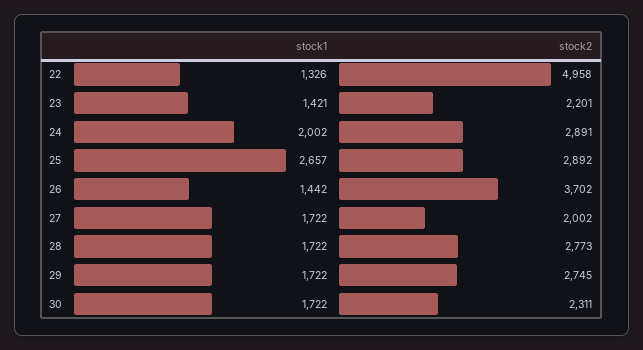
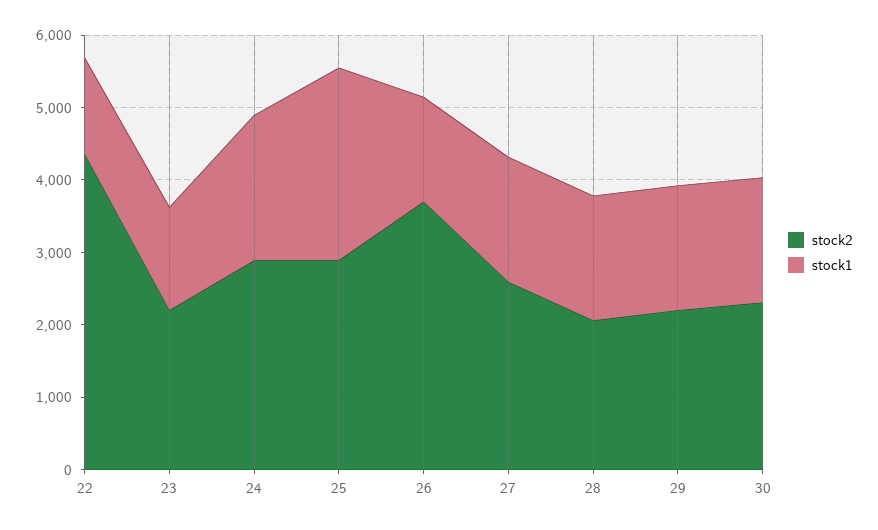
  {
    "stock1": {
      "22": 1326,
      "23": 1421,
      "24": 2002,
      "25": 2657,
      "26": 1442,
      "27": 1722,
      "28": 1722,
      "29": 1722,
      "30": 1722
    },
    "stock2": {
-     "22": 4958,
+     "22": 4400,
      "23": 2201,
      "24": 2891,
      "25": 2892,
      "26": 3702,
-     "27": 2002,
+     "27": 2600,
-     "28": 2773,
+     "28": 2000,
-     "29": 2745,
+     "29": 2200,
      "30": 2311
    }
  }

